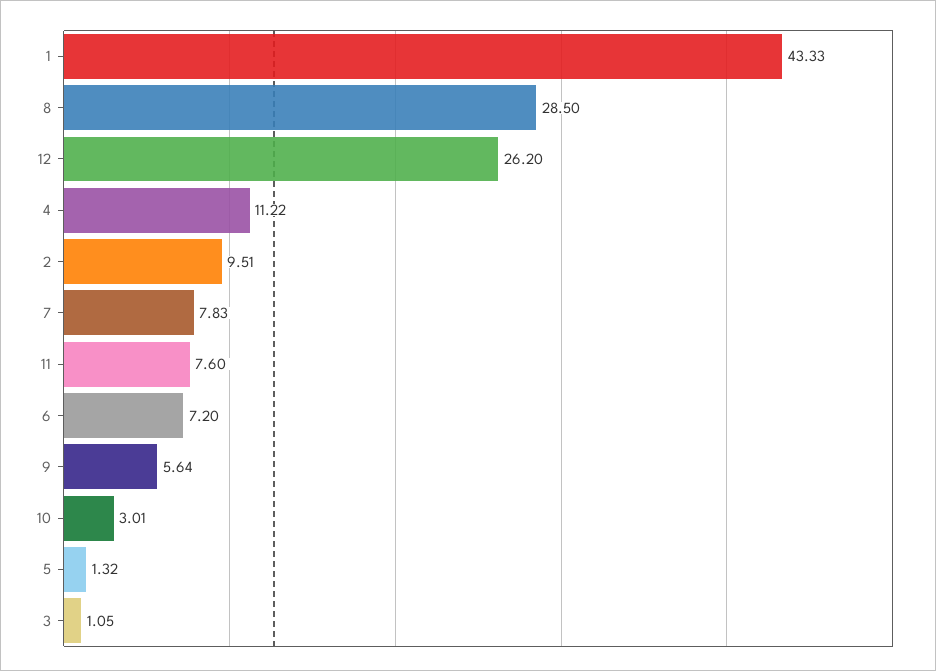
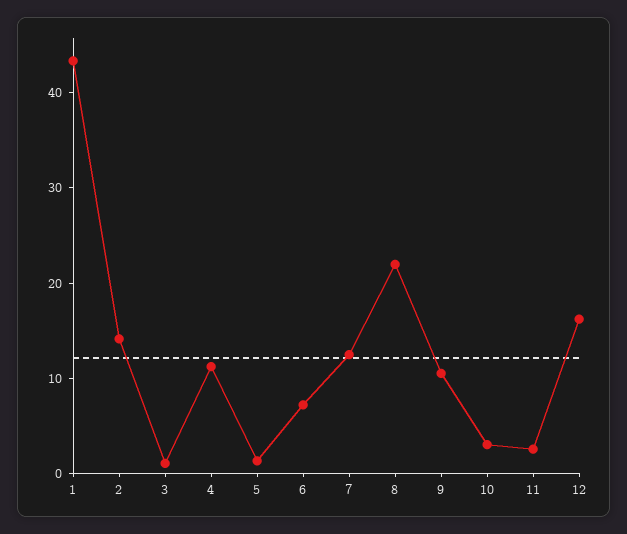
  {
    "1": 43.33,
-   "8": 28.5,
+   "8": 22,
-   "12": 26.2,
+   "12": 16,
    "4": 11.22,
-   "2": 9.51,
+   "2": 14,
-   "7": 7.83,
+   "7": 12,
-   "11": 7.6,
+   "11": 2,
    "6": 7.2,
-   "9": 5.64,
+   "9": 10,
    "10": 3.01,
    "5": 1.32,
    "3": 1.05
  }

